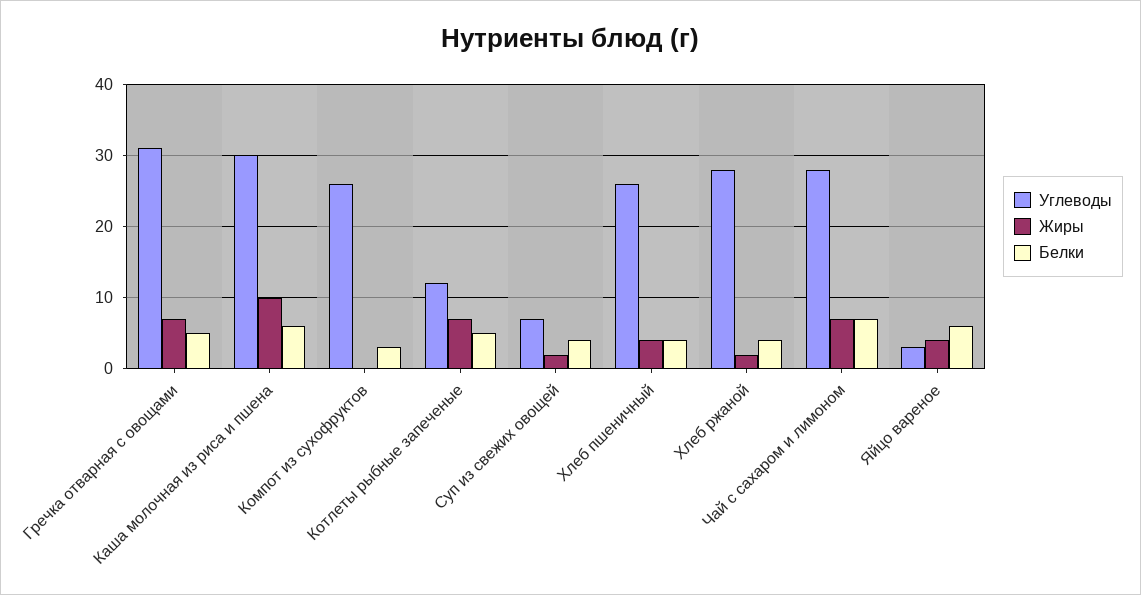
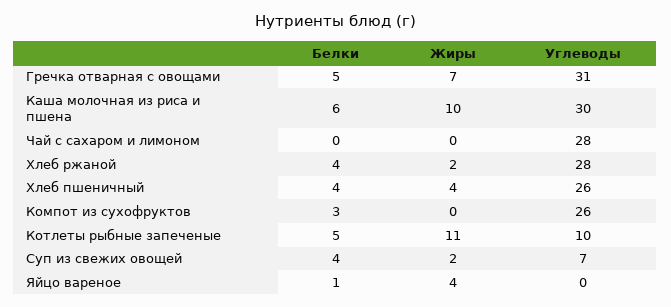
  {
    "Углеводы": {
      "Гречка отварная с овощами": 31,
      "Каша молочная из риса и пшена": 30,
      "Компот из сухофруктов": 26,
-     "Котлеты рыбные запеченые": 12,
+     "Котлеты рыбные запеченые": 10,
      "Суп из свежих овощей": 7,
      "Хлеб пшеничный": 26,
      "Хлеб ржаной": 28,
      "Чай с сахаром и лимоном": 28,
-     "Яйцо вареное": 3
+     "Яйцо вареное": 0
    },
    "Жиры": {
      "Гречка отварная с овощами": 7,
      "Каша молочная из риса и пшена": 10,
      "Компот из сухофруктов": 0,
-     "Котлеты рыбные запеченые": 7,
+     "Котлеты рыбные запеченые": 11,
      "Суп из свежих овощей": 2,
      "Хлеб пшеничный": 4,
      "Хлеб ржаной": 2,
-     "Чай с сахаром и лимоном": 7,
+     "Чай с сахаром и лимоном": 0,
      "Яйцо вареное": 4
    },
    "Белки": {
      "Гречка отварная с овощами": 5,
      "Каша молочная из риса и пшена": 6,
      "Компот из сухофруктов": 3,
      "Котлеты рыбные запеченые": 5,
      "Суп из свежих овощей": 4,
      "Хлеб пшеничный": 4,
      "Хлеб ржаной": 4,
-     "Чай с сахаром и лимоном": 7,
+     "Чай с сахаром и лимоном": 0,
-     "Яйцо вареное": 6
+     "Яйцо вареное": 1
    }
  }

